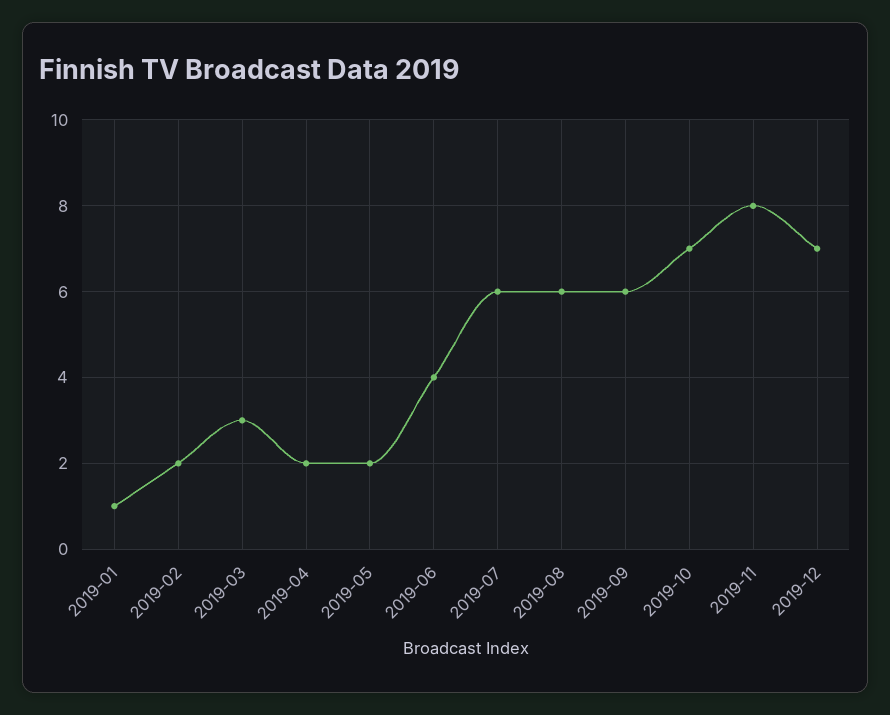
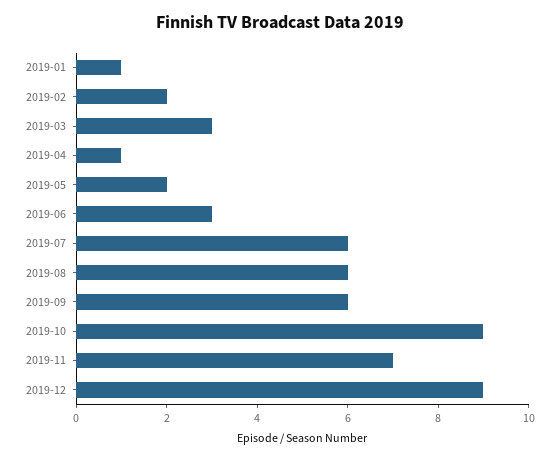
  {
    "2019-01": 1,
    "2019-02": 2,
    "2019-03": 3,
-   "2019-04": 2,
+   "2019-04": 1,
    "2019-05": 2,
-   "2019-06": 4,
+   "2019-06": 3,
    "2019-07": 6,
    "2019-08": 6,
    "2019-09": 6,
-   "2019-10": 7,
+   "2019-10": 9,
-   "2019-11": 8,
+   "2019-11": 7,
-   "2019-12": 7
+   "2019-12": 9
  }

